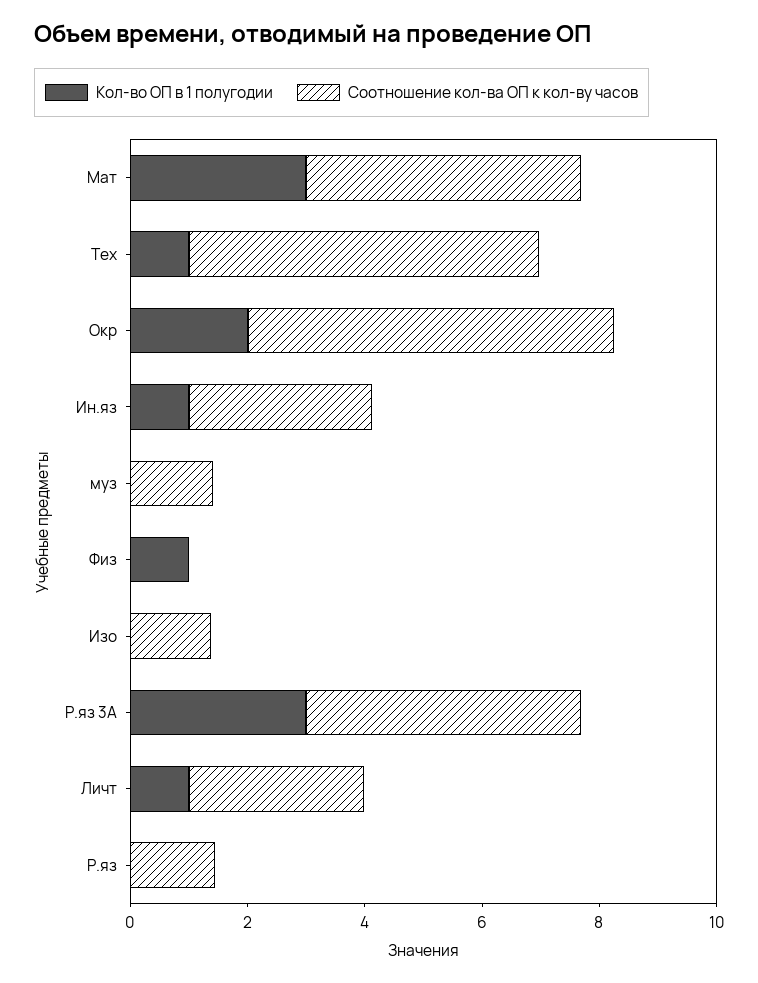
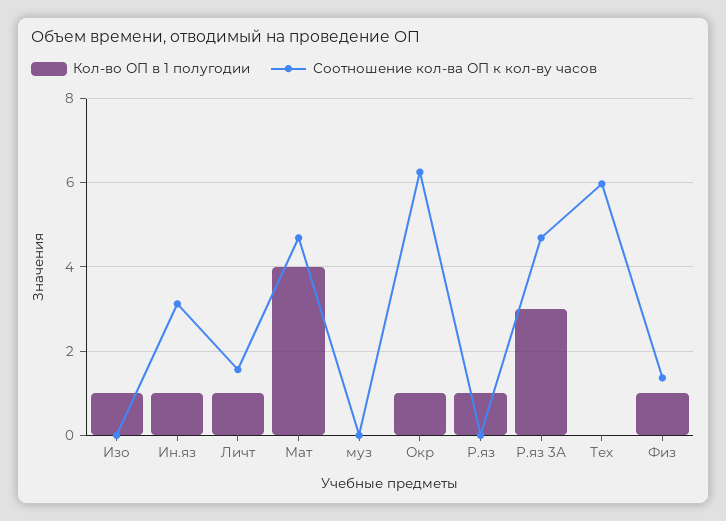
  {
    "Кол-во ОП в 1 полугодии": {
-     "Мат": 3,
+     "Мат": 4,
-     "Тех": 1,
+     "Тех": 0,
-     "Окр": 2,
+     "Окр": 1,
      "Ин.яз": 1,
      "муз": 0,
      "Физ": 1,
-     "Изо": 0,
+     "Изо": 1,
      "Р.яз 3А": 3,
      "Личт": 1,
-     "Р.яз": 0
+     "Р.яз": 1
    },
    "Соотношение кол-ва ОП к кол-ву часов": {
      "Мат": 4.6,
      "Тех": 6,
      "Окр": 6.2,
      "Ин.яз": 3.2,
-     "муз": 1.5,
+     "муз": 0,
-     "Физ": 0,
+     "Физ": 1.4,
-     "Изо": 1.5,
+     "Изо": 0,
      "Р.яз 3А": 4.6,
-     "Личт": 3,
+     "Личт": 1.6,
-     "Р.яз": 1.5
+     "Р.яз": 0
    }
  }

